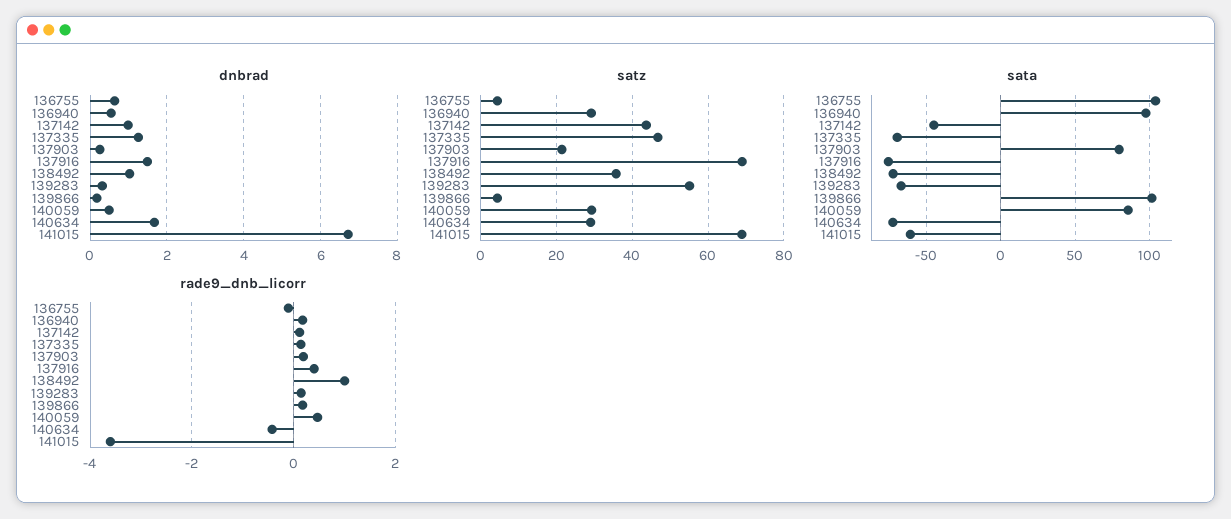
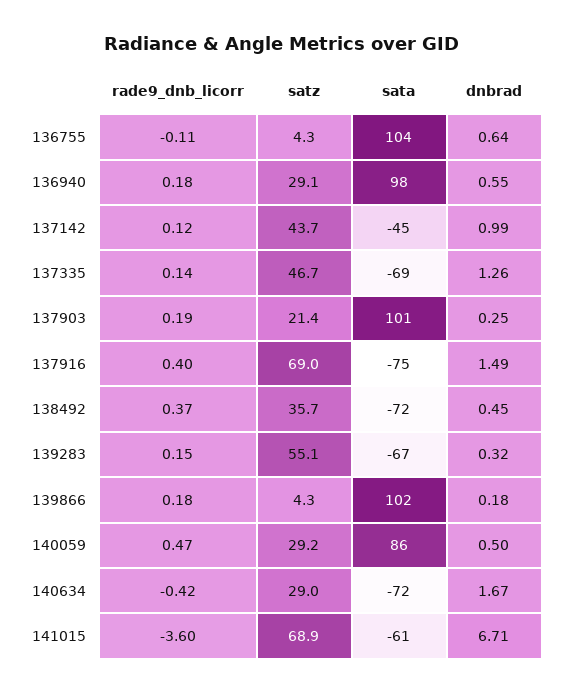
  {
    "dnbrad": {
      "136755": 0.64,
      "136940": 0.55,
      "137142": 0.99,
      "137335": 1.26,
      "137903": 0.25,
      "137916": 1.49,
-     "138492": 1,
+     "138492": 0.45,
      "139283": 0.32,
      "139866": 0.18,
      "140059": 0.5,
      "140634": 1.67,
      "141015": 6.71
    },
    "satz": {
      "136755": 4.3,
      "136940": 29.1,
      "137142": 43.7,
      "137335": 46.7,
      "137903": 21.4,
      "137916": 69,
      "138492": 35.7,
      "139283": 55.1,
      "139866": 4.3,
      "140059": 29.2,
      "140634": 29,
      "141015": 68.9
    },
    "sata": {
      "136755": 104,
      "136940": 98,
      "137142": -45,
      "137335": -69,
-     "137903": 80,
+     "137903": 101,
      "137916": -75,
      "138492": -72,
      "139283": -67,
      "139866": 102,
      "140059": 86,
      "140634": -72,
      "141015": -61
    },
    "rade9_dnb_licorr": {
      "136755": -0.11,
      "136940": 0.18,
      "137142": 0.12,
      "137335": 0.14,
      "137903": 0.19,
      "137916": 0.4,
-     "138492": 1,
+     "138492": 0.37,
      "139283": 0.15,
      "139866": 0.18,
      "140059": 0.47,
      "140634": -0.42,
      "141015": -3.6
    }
  }

